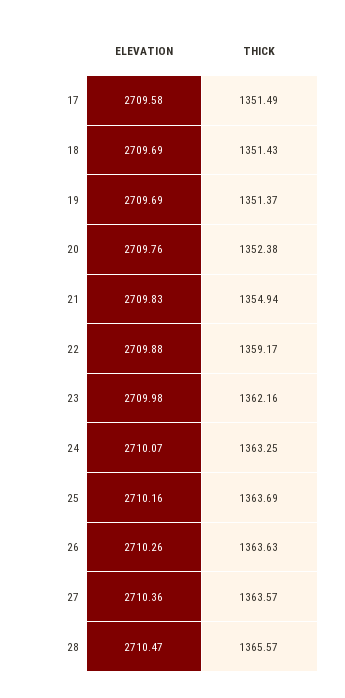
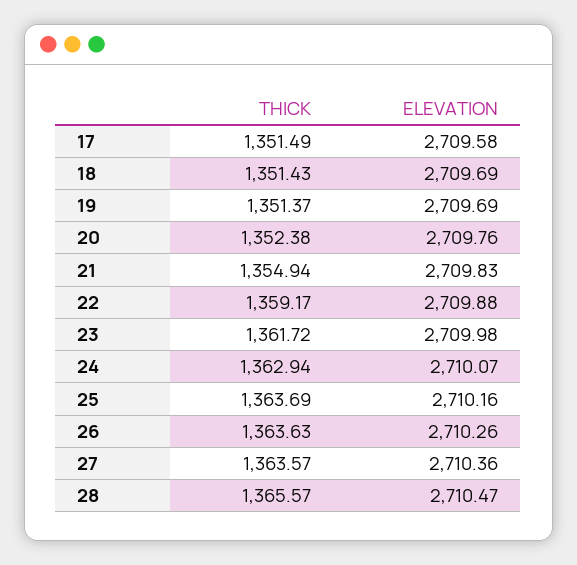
  {
    "ELEVATION": {
      "17": 2709.58,
      "18": 2709.69,
      "19": 2709.69,
      "20": 2709.76,
      "21": 2709.83,
      "22": 2709.88,
      "23": 2709.98,
      "24": 2710.07,
      "25": 2710.16,
      "26": 2710.26,
      "27": 2710.36,
      "28": 2710.47
    },
    "THICK": {
      "17": 1351.49,
      "18": 1351.43,
      "19": 1351.37,
      "20": 1352.38,
      "21": 1354.94,
      "22": 1359.17,
-     "23": 1362.16,
+     "23": 1361.72,
-     "24": 1363.25,
+     "24": 1362.94,
      "25": 1363.69,
      "26": 1363.63,
      "27": 1363.57,
      "28": 1365.57
    }
  }

